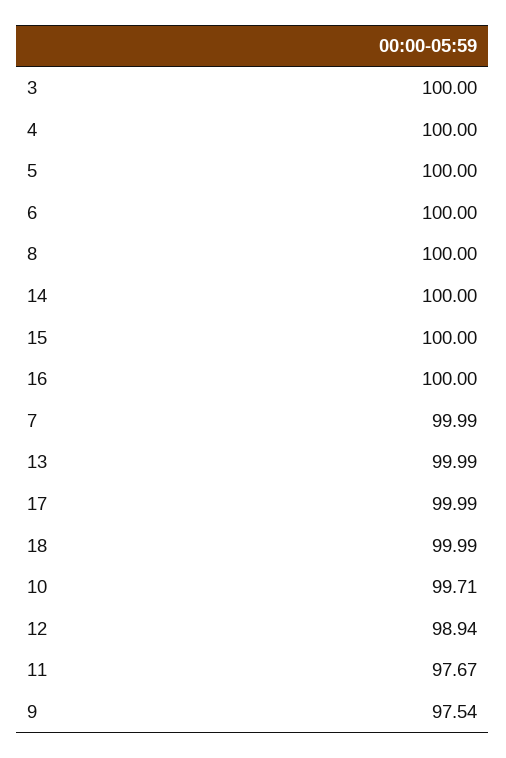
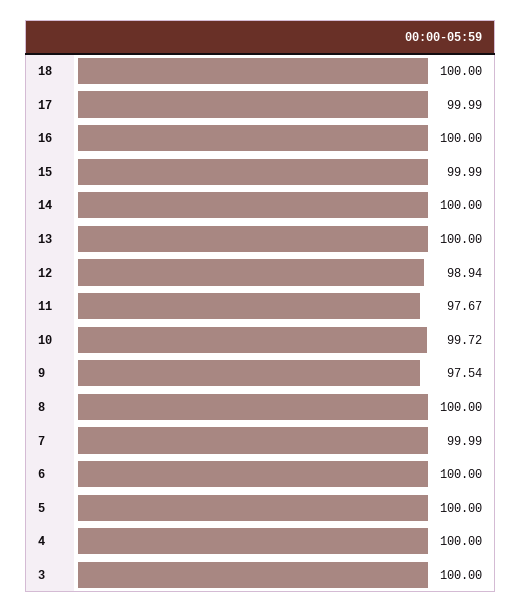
  {
    "3": 100,
    "4": 100,
    "5": 100,
    "6": 100,
    "8": 100,
    "14": 100,
-   "15": 100,
+   "15": 99.99,
    "16": 100,
    "7": 99.99,
-   "13": 99.99,
+   "13": 100,
    "17": 99.99,
-   "18": 99.99,
+   "18": 100,
-   "10": 99.71,
+   "10": 99.72,
    "12": 98.94,
    "11": 97.67,
    "9": 97.54
  }

